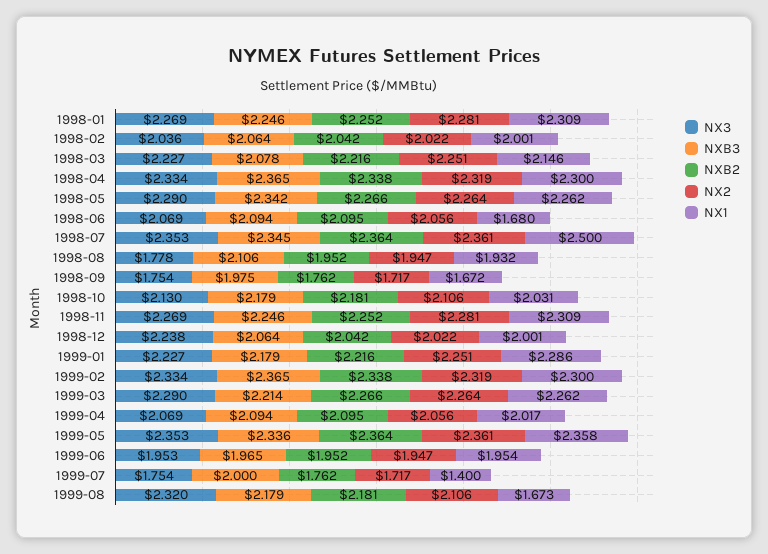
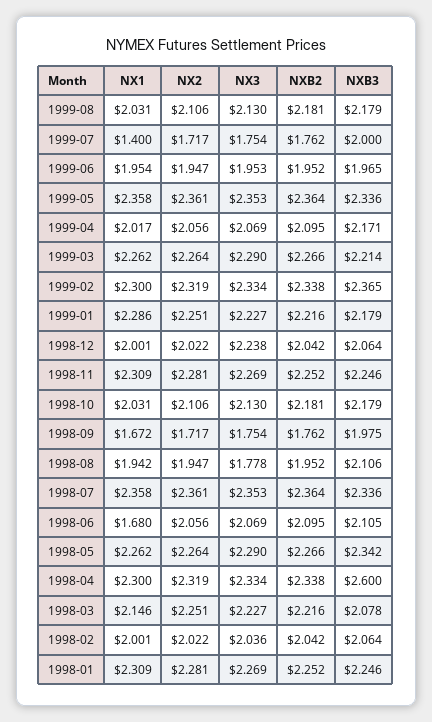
  {
    "NX3": {
      "1998-01": 2.269,
      "1998-02": 2.036,
      "1998-03": 2.227,
      "1998-04": 2.334,
      "1998-05": 2.29,
      "1998-06": 2.069,
      "1998-07": 2.353,
      "1998-08": 1.778,
      "1998-09": 1.754,
      "1998-10": 2.13,
      "1998-11": 2.269,
      "1998-12": 2.238,
      "1999-01": 2.227,
      "1999-02": 2.334,
      "1999-03": 2.29,
      "1999-04": 2.069,
      "1999-05": 2.353,
      "1999-06": 1.953,
      "1999-07": 1.754,
-     "1999-08": 2.32
+     "1999-08": 2.13
    },
    "NXB3": {
      "1998-01": 2.246,
      "1998-02": 2.064,
      "1998-03": 2.078,
-     "1998-04": 2.365,
+     "1998-04": 2.6,
      "1998-05": 2.342,
-     "1998-06": 2.094,
+     "1998-06": 2.105,
-     "1998-07": 2.345,
+     "1998-07": 2.336,
      "1998-08": 2.106,
      "1998-09": 1.975,
      "1998-10": 2.179,
      "1998-11": 2.246,
      "1998-12": 2.064,
      "1999-01": 2.179,
      "1999-02": 2.365,
      "1999-03": 2.214,
-     "1999-04": 2.094,
+     "1999-04": 2.171,
      "1999-05": 2.336,
      "1999-06": 1.965,
      "1999-07": 2,
      "1999-08": 2.179
    },
    "NXB2": {
      "1998-01": 2.252,
      "1998-02": 2.042,
      "1998-03": 2.216,
      "1998-04": 2.338,
      "1998-05": 2.266,
      "1998-06": 2.095,
      "1998-07": 2.364,
      "1998-08": 1.952,
      "1998-09": 1.762,
      "1998-10": 2.181,
      "1998-11": 2.252,
      "1998-12": 2.042,
      "1999-01": 2.216,
      "1999-02": 2.338,
      "1999-03": 2.266,
      "1999-04": 2.095,
      "1999-05": 2.364,
      "1999-06": 1.952,
      "1999-07": 1.762,
      "1999-08": 2.181
    },
    "NX2": {
      "1998-01": 2.281,
      "1998-02": 2.022,
      "1998-03": 2.251,
      "1998-04": 2.319,
      "1998-05": 2.264,
      "1998-06": 2.056,
      "1998-07": 2.361,
      "1998-08": 1.947,
      "1998-09": 1.717,
      "1998-10": 2.106,
      "1998-11": 2.281,
      "1998-12": 2.022,
      "1999-01": 2.251,
      "1999-02": 2.319,
      "1999-03": 2.264,
      "1999-04": 2.056,
      "1999-05": 2.361,
      "1999-06": 1.947,
      "1999-07": 1.717,
      "1999-08": 2.106
    },
    "NX1": {
      "1998-01": 2.309,
      "1998-02": 2.001,
      "1998-03": 2.146,
      "1998-04": 2.3,
      "1998-05": 2.262,
      "1998-06": 1.68,
-     "1998-07": 2.5,
+     "1998-07": 2.358,
-     "1998-08": 1.932,
+     "1998-08": 1.942,
      "1998-09": 1.672,
      "1998-10": 2.031,
      "1998-11": 2.309,
      "1998-12": 2.001,
      "1999-01": 2.286,
      "1999-02": 2.3,
      "1999-03": 2.262,
      "1999-04": 2.017,
      "1999-05": 2.358,
      "1999-06": 1.954,
      "1999-07": 1.4,
-     "1999-08": 1.673
+     "1999-08": 2.031
    }
  }

